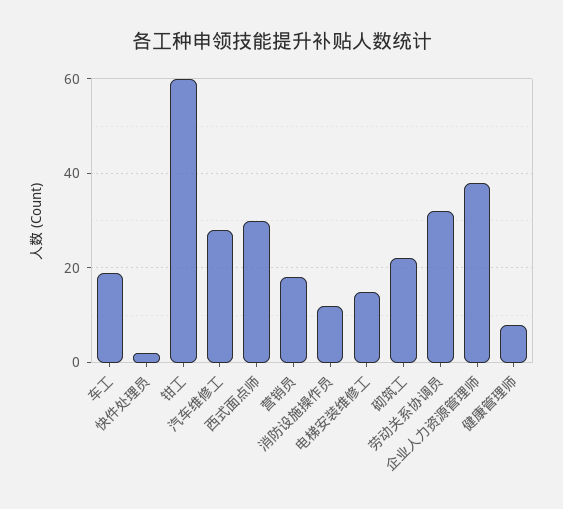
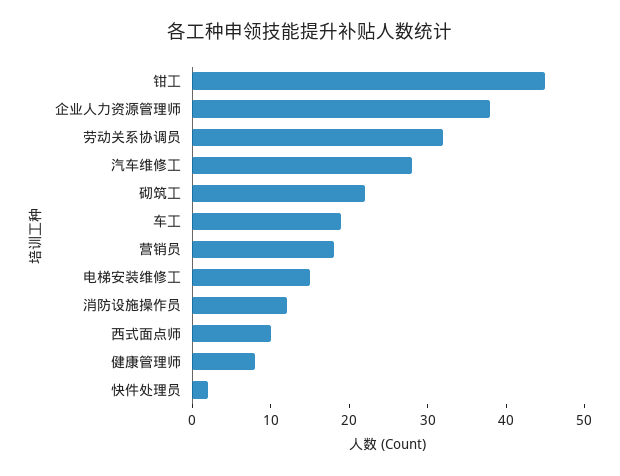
  {
    "车工": 20,
    "快件处理员": 0,
-   "钳工": 60,
+   "钳工": 45,
    "汽车维修工": 30,
-   "西式面点师": 30,
+   "西式面点师": 10,
    "营销员": 20,
    "消防设施操作员": 10,
    "电梯安装维修工": 15,
    "砌筑工": 20,
    "劳动关系协调员": 30,
    "企业人力资源管理师": 40,
    "健康管理师": 10
  }

